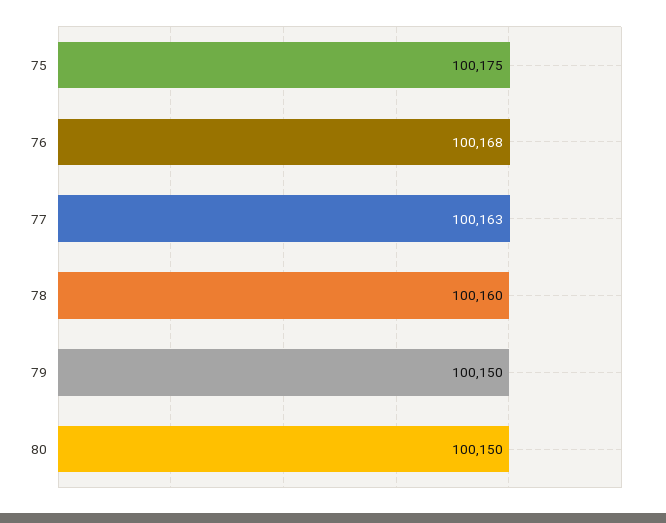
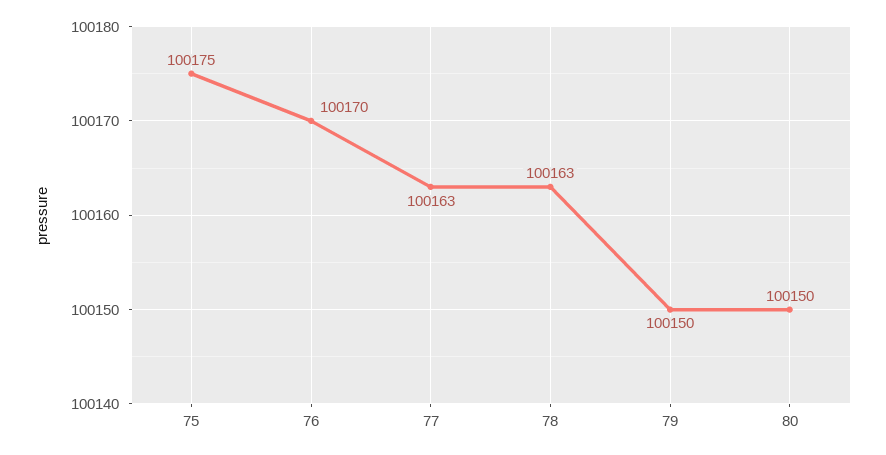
  {
    "75": 100175,
-   "76": 100168,
+   "76": 100170,
    "77": 100163,
-   "78": 100160,
+   "78": 100163,
    "79": 100150,
    "80": 100150
  }

